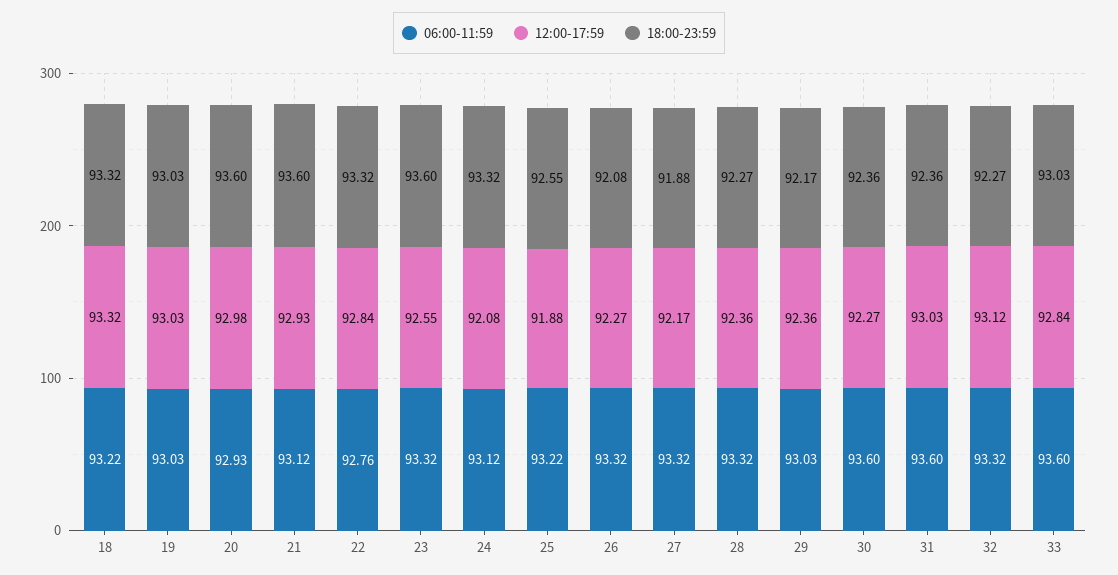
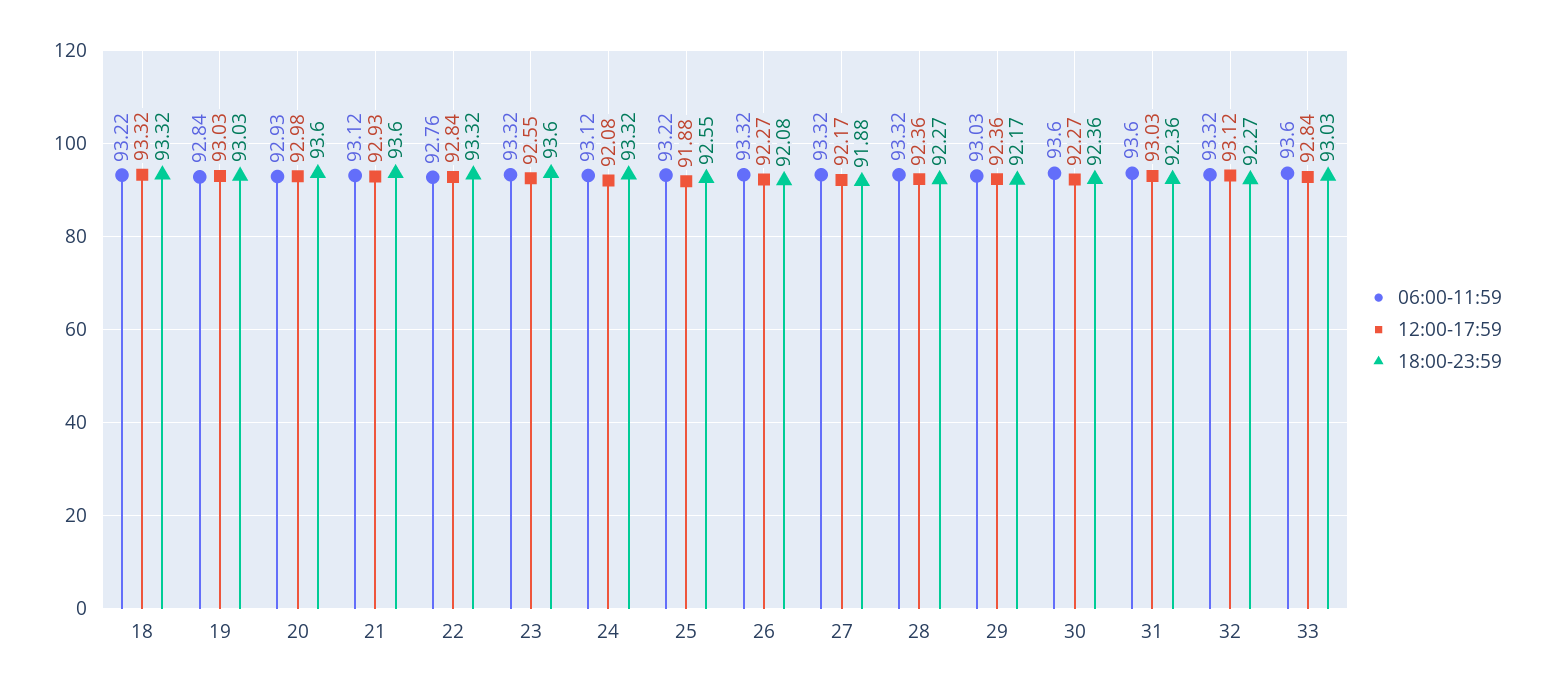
  {
    "06:00-11:59": {
      "18": 93.22,
-     "19": 93.03,
+     "19": 92.84,
      "20": 92.93,
      "21": 93.12,
      "22": 92.76,
      "23": 93.32,
      "24": 93.12,
      "25": 93.22,
      "26": 93.32,
      "27": 93.32,
      "28": 93.32,
      "29": 93.03,
      "30": 93.6,
      "31": 93.6,
      "32": 93.32,
      "33": 93.6
    },
    "12:00-17:59": {
      "18": 93.32,
      "19": 93.03,
      "20": 92.98,
      "21": 92.93,
      "22": 92.84,
      "23": 92.55,
      "24": 92.08,
      "25": 91.88,
      "26": 92.27,
      "27": 92.17,
      "28": 92.36,
      "29": 92.36,
      "30": 92.27,
      "31": 93.03,
      "32": 93.12,
      "33": 92.84
    },
    "18:00-23:59": {
      "18": 93.32,
      "19": 93.03,
      "20": 93.6,
      "21": 93.6,
      "22": 93.32,
      "23": 93.6,
      "24": 93.32,
      "25": 92.55,
      "26": 92.08,
      "27": 91.88,
      "28": 92.27,
      "29": 92.17,
      "30": 92.36,
      "31": 92.36,
      "32": 92.27,
      "33": 93.03
    }
  }

